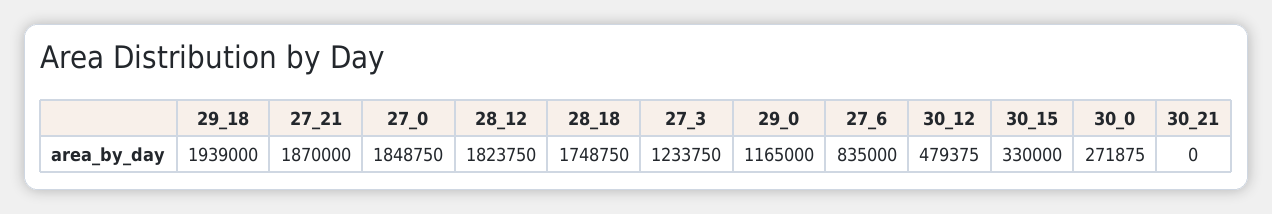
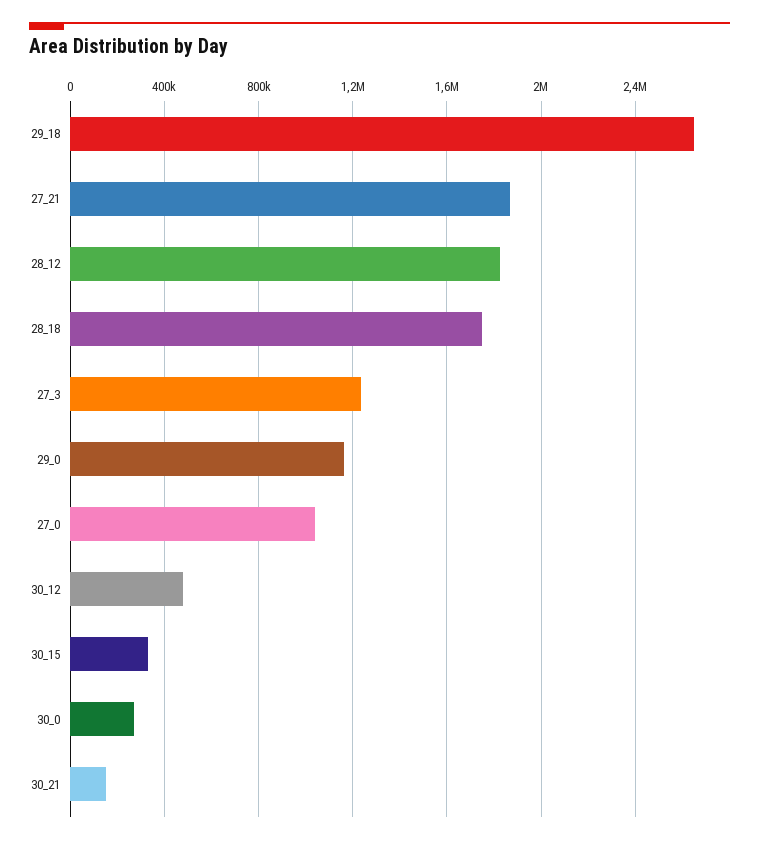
  {
-   "29_18": 1939000,
+   "29_18": 2650000,
    "27_21": 1870000,
-   "27_0": 1848750,
+   "27_0": 1050000,
    "28_12": 1823750,
    "28_18": 1748750,
    "27_3": 1233750,
    "29_0": 1165000,
-   "27_6": 835000,
    "30_12": 479375,
    "30_15": 330000,
    "30_0": 271875,
-   "30_21": 0
+   "30_21": 150000
  }

